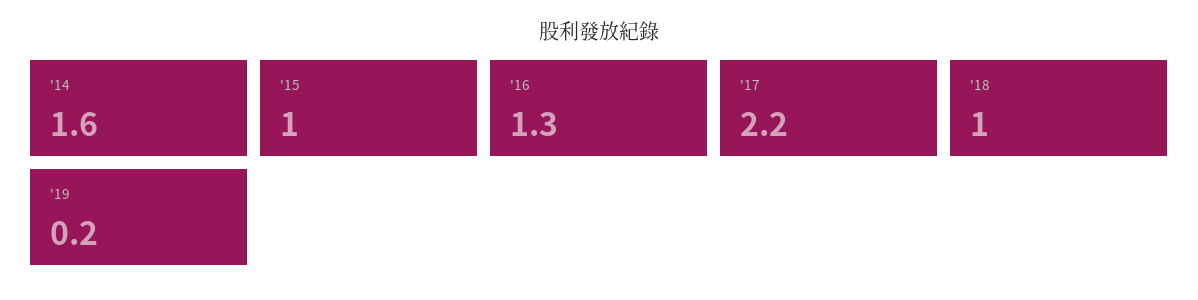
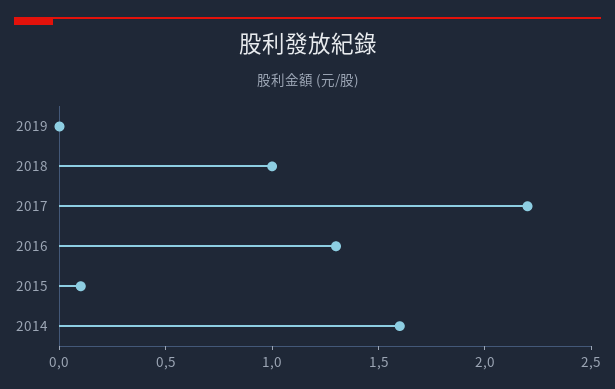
  {
    "'14": 1.6,
-   "'15": 1,
+   "'15": 0.1,
    "'16": 1.3,
    "'17": 2.2,
    "'18": 1,
-   "'19": 0.2
+   "'19": 0
  }

